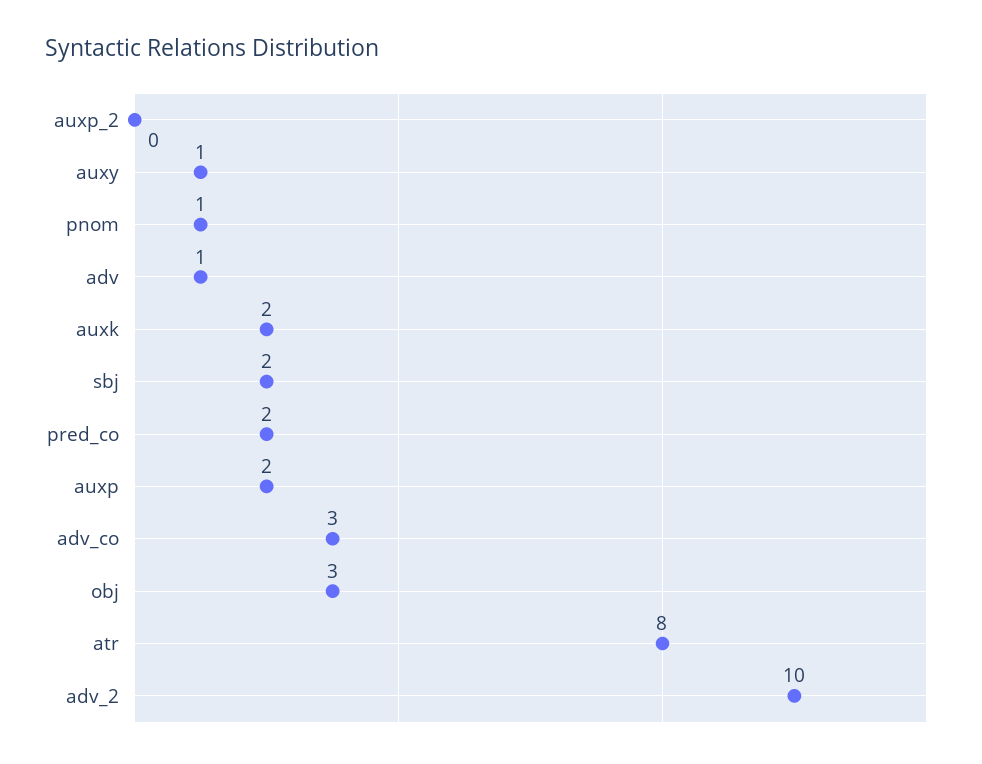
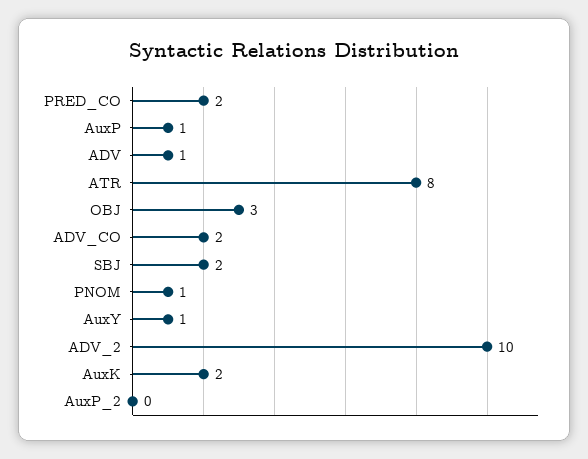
  {
    "auxp_2": 0,
    "auxy": 1,
    "pnom": 1,
    "adv": 1,
    "auxk": 2,
    "sbj": 2,
    "pred_co": 2,
-   "auxp": 2,
+   "auxp": 1,
-   "adv_co": 3,
+   "adv_co": 2,
    "obj": 3,
    "atr": 8,
    "adv_2": 10
  }

